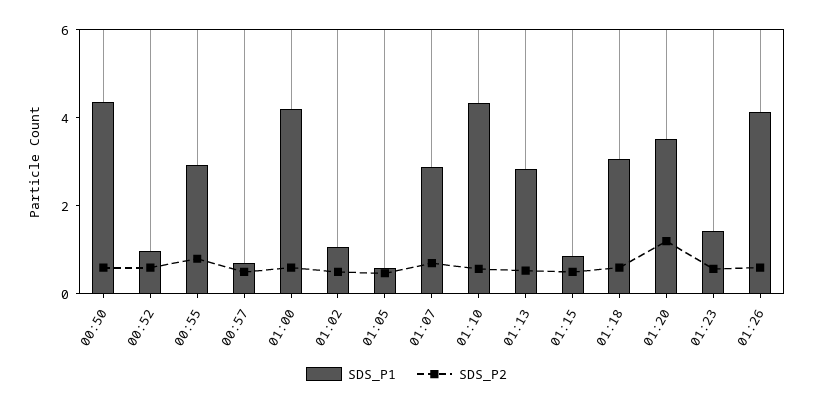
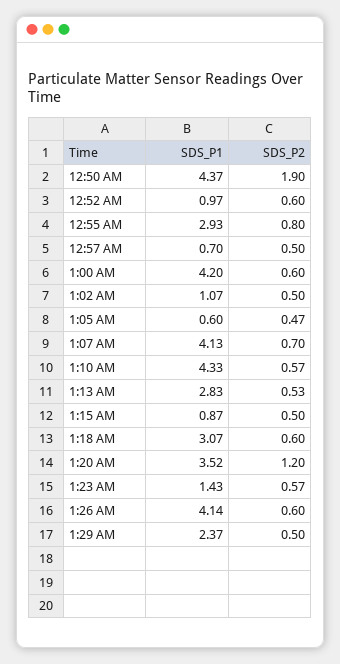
  {
    "SDS_P1": {
      "00:50": 4.37,
      "00:52": 0.97,
      "00:55": 2.93,
      "00:57": 0.7,
      "01:00": 4.2,
      "01:02": 1.07,
      "01:05": 0.6,
-     "01:07": 3,
+     "01:07": 4.13,
      "01:10": 4.33,
      "01:13": 2.83,
      "01:15": 0.87,
      "01:18": 3.07,
      "01:20": 3.52,
      "01:23": 1.43,
-     "01:26": 4.14
+     "01:26": 4.14,
+     "1:29 AM": 2.37
    },
    "SDS_P2": {
-     "00:50": 0.5,
+     "00:50": 1.9,
      "00:52": 0.6,
      "00:55": 0.8,
      "00:57": 0.5,
      "01:00": 0.6,
      "01:02": 0.5,
      "01:05": 0.47,
      "01:07": 0.7,
      "01:10": 0.57,
      "01:13": 0.53,
      "01:15": 0.5,
      "01:18": 0.6,
      "01:20": 1.2,
      "01:23": 0.57,
-     "01:26": 0.6
+     "01:26": 0.6,
+     "1:29 AM": 0.5
    }
  }

